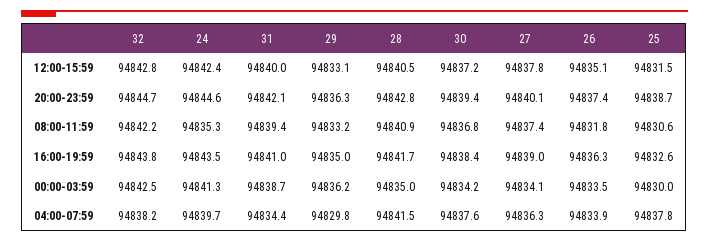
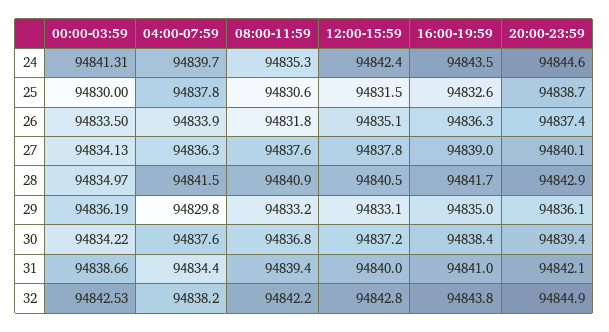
  {
    "32": {
      "12:00-15:59": 94842.8,
-     "20:00-23:59": 94844.7,
+     "20:00-23:59": 94844.9,
      "08:00-11:59": 94842.2,
      "16:00-19:59": 94843.8,
      "00:00-03:59": 94842.53,
      "04:00-07:59": 94838.2
    },
    "24": {
      "12:00-15:59": 94842.4,
      "20:00-23:59": 94844.6,
      "08:00-11:59": 94835.3,
      "16:00-19:59": 94843.5,
      "00:00-03:59": 94841.31,
      "04:00-07:59": 94839.7
    },
    "31": {
      "12:00-15:59": 94840,
      "20:00-23:59": 94842.1,
      "08:00-11:59": 94839.4,
      "16:00-19:59": 94841,
      "00:00-03:59": 94838.66,
      "04:00-07:59": 94834.4
    },
    "29": {
      "12:00-15:59": 94833.1,
-     "20:00-23:59": 94836.3,
+     "20:00-23:59": 94836.1,
      "08:00-11:59": 94833.2,
      "16:00-19:59": 94835,
      "00:00-03:59": 94836.19,
      "04:00-07:59": 94829.8
    },
    "28": {
      "12:00-15:59": 94840.5,
-     "20:00-23:59": 94842.8,
+     "20:00-23:59": 94842.9,
      "08:00-11:59": 94840.9,
      "16:00-19:59": 94841.7,
      "00:00-03:59": 94834.97,
      "04:00-07:59": 94841.5
    },
    "30": {
      "12:00-15:59": 94837.2,
      "20:00-23:59": 94839.4,
      "08:00-11:59": 94836.8,
      "16:00-19:59": 94838.4,
      "00:00-03:59": 94834.22,
      "04:00-07:59": 94837.6
    },
    "27": {
      "12:00-15:59": 94837.8,
      "20:00-23:59": 94840.1,
-     "08:00-11:59": 94837.4,
+     "08:00-11:59": 94837.6,
      "16:00-19:59": 94839,
      "00:00-03:59": 94834.13,
      "04:00-07:59": 94836.3
    },
    "26": {
      "12:00-15:59": 94835.1,
      "20:00-23:59": 94837.4,
      "08:00-11:59": 94831.8,
      "16:00-19:59": 94836.3,
      "00:00-03:59": 94833.5,
      "04:00-07:59": 94833.9
    },
    "25": {
      "12:00-15:59": 94831.5,
      "20:00-23:59": 94838.7,
      "08:00-11:59": 94830.6,
      "16:00-19:59": 94832.6,
      "00:00-03:59": 94830,
      "04:00-07:59": 94837.8
    }
  }

